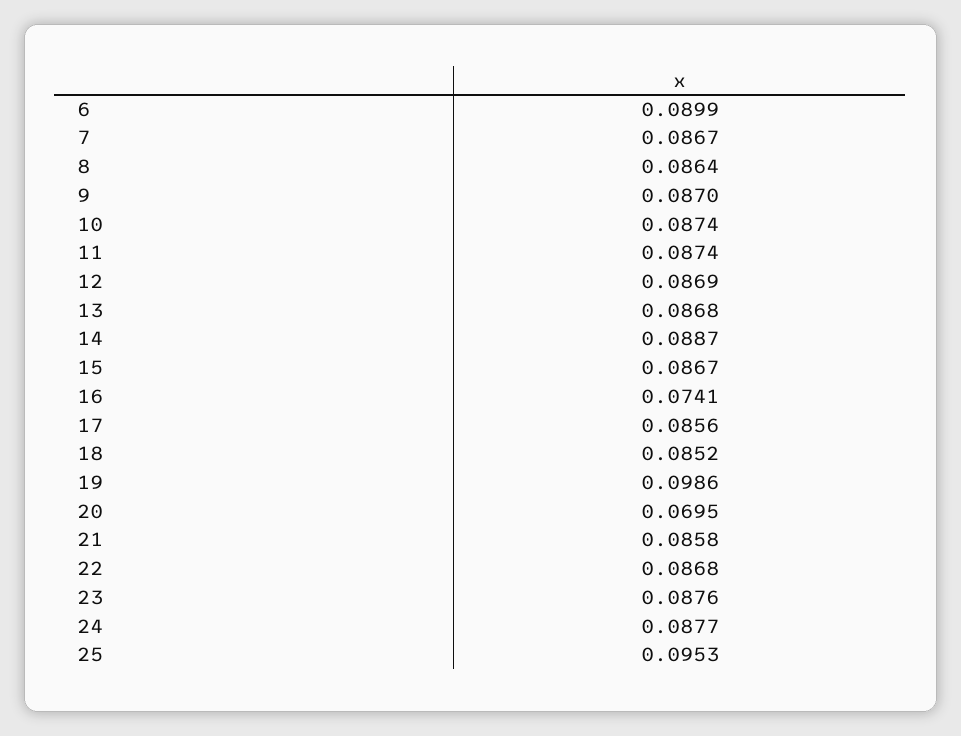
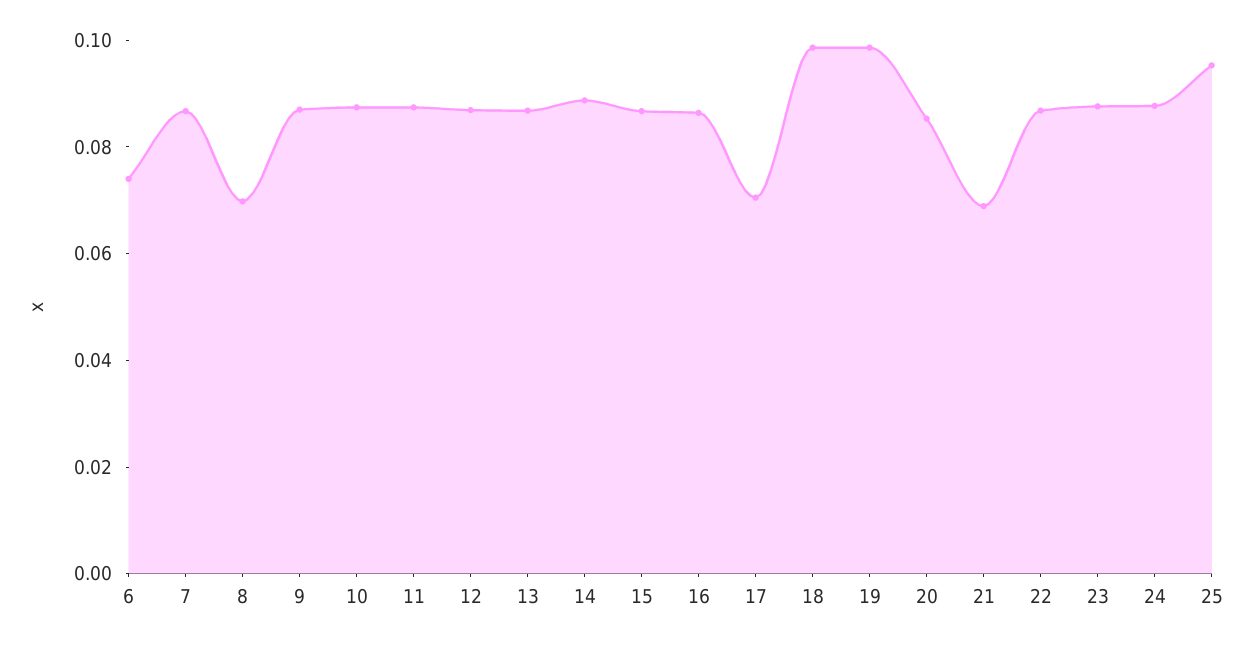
  {
-   "6": 0.0899,
+   "6": 0.075,
    "7": 0.0867,
-   "8": 0.0864,
+   "8": 0.07,
    "9": 0.087,
    "10": 0.0874,
    "11": 0.0874,
    "12": 0.0869,
    "13": 0.0868,
    "14": 0.0887,
    "15": 0.0867,
-   "16": 0.0741,
+   "16": 0.085,
-   "17": 0.0856,
+   "17": 0.07,
-   "18": 0.0852,
+   "18": 0.1,
    "19": 0.0986,
-   "20": 0.0695,
+   "20": 0.085,
-   "21": 0.0858,
+   "21": 0.07,
    "22": 0.0868,
    "23": 0.0876,
    "24": 0.0877,
    "25": 0.0953
  }

